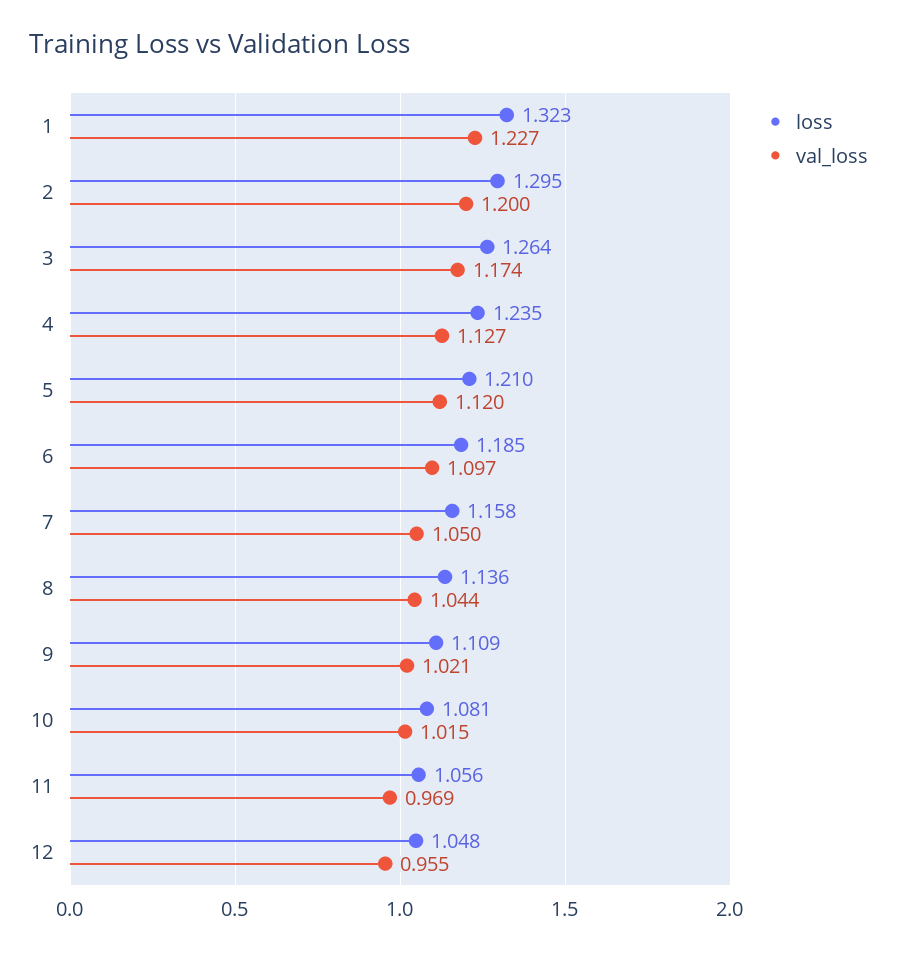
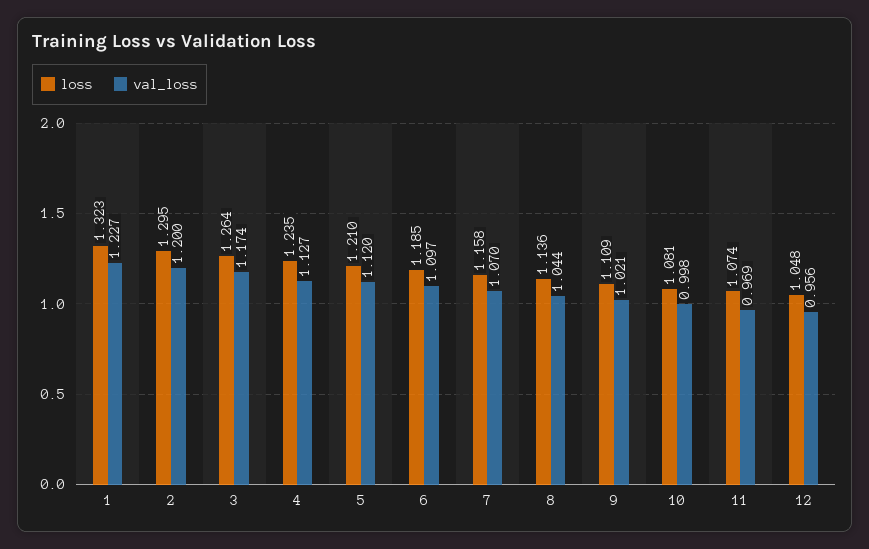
  {
    "loss": {
      "1": 1.323,
      "2": 1.295,
      "3": 1.264,
      "4": 1.235,
      "5": 1.21,
      "6": 1.185,
      "7": 1.158,
      "8": 1.136,
      "9": 1.109,
      "10": 1.081,
-     "11": 1.056,
+     "11": 1.074,
      "12": 1.048
    },
    "val_loss": {
      "1": 1.227,
      "2": 1.2,
      "3": 1.174,
      "4": 1.127,
      "5": 1.12,
      "6": 1.097,
-     "7": 1.05,
+     "7": 1.07,
      "8": 1.044,
      "9": 1.021,
-     "10": 1.015,
+     "10": 0.998,
      "11": 0.969,
-     "12": 0.955
+     "12": 0.956
    }
  }

